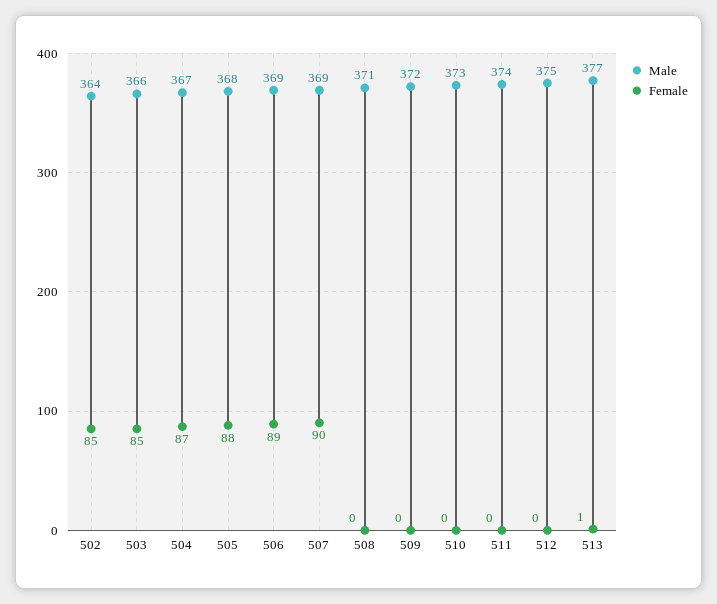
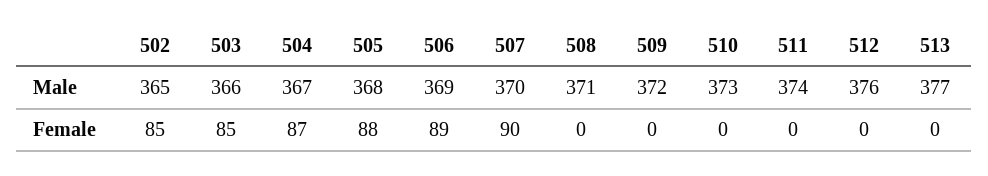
  {
    "Male": {
-     "502": 364,
+     "502": 365,
      "503": 366,
      "504": 367,
      "505": 368,
      "506": 369,
-     "507": 369,
+     "507": 370,
      "508": 371,
      "509": 372,
      "510": 373,
      "511": 374,
-     "512": 375,
+     "512": 376,
      "513": 377
    },
    "Female": {
      "502": 85,
      "503": 85,
      "504": 87,
      "505": 88,
      "506": 89,
      "507": 90,
      "508": 0,
      "509": 0,
      "510": 0,
      "511": 0,
      "512": 0,
-     "513": 1
+     "513": 0
    }
  }

